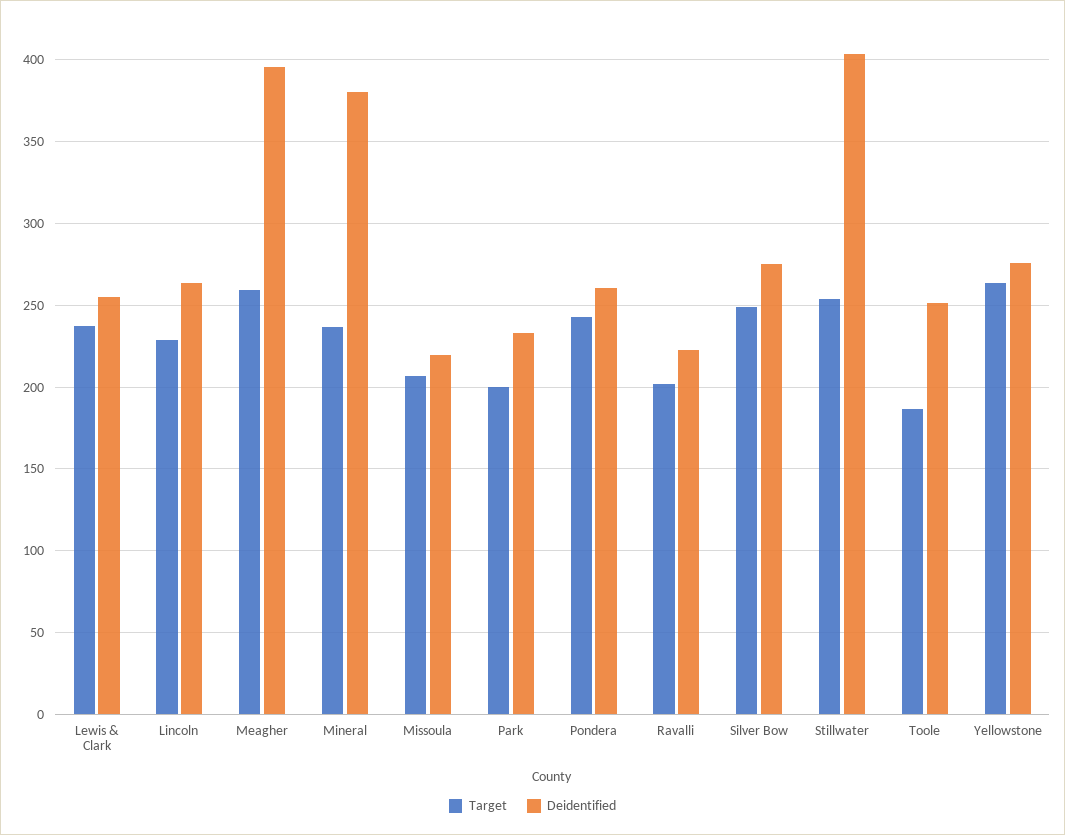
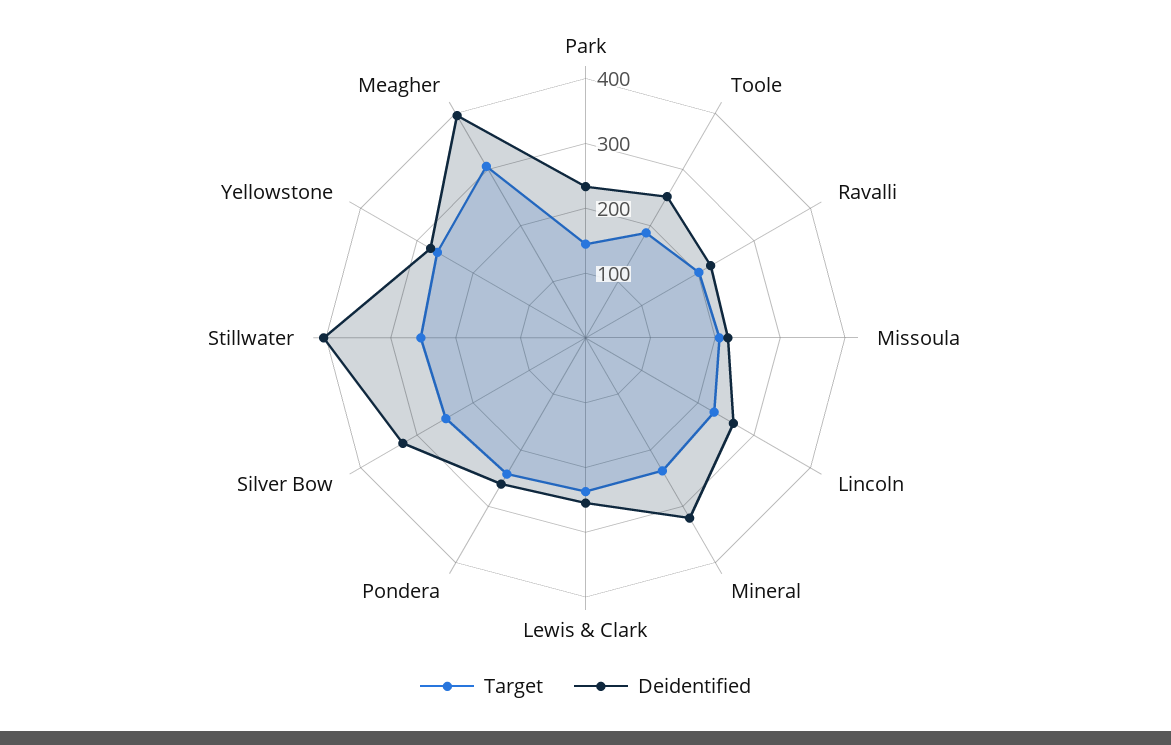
  {
    "Target": {
      "Lewis & Clark": 235,
      "Lincoln": 230,
-     "Meagher": 260,
+     "Meagher": 300,
      "Mineral": 235,
      "Missoula": 205,
-     "Park": 200,
+     "Park": 140,
      "Pondera": 245,
      "Ravalli": 200,
      "Silver Bow": 250,
      "Stillwater": 255,
      "Toole": 185,
      "Yellowstone": 265
    },
    "Deidentified": {
      "Lewis & Clark": 255,
      "Lincoln": 265,
      "Meagher": 395,
-     "Mineral": 380,
+     "Mineral": 320,
      "Missoula": 220,
      "Park": 235,
      "Pondera": 260,
      "Ravalli": 225,
-     "Silver Bow": 275,
+     "Silver Bow": 320,
      "Stillwater": 405,
      "Toole": 250,
      "Yellowstone": 275
    }
  }

